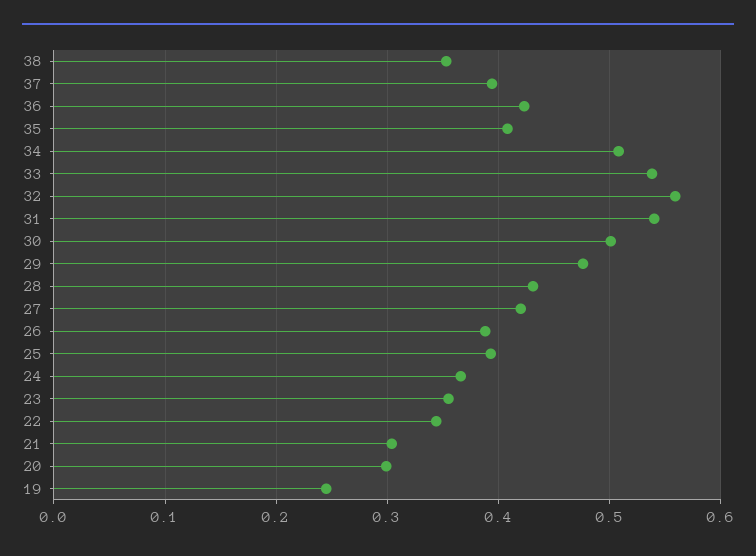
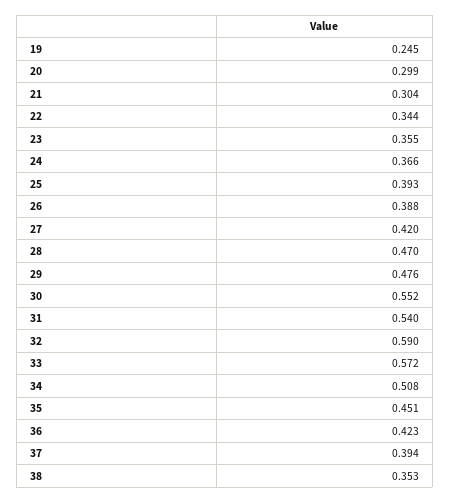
  {
    "38": 0.353,
    "37": 0.394,
    "36": 0.423,
-   "35": 0.41,
+   "35": 0.451,
    "34": 0.508,
-   "33": 0.54,
+   "33": 0.572,
-   "32": 0.56,
+   "32": 0.59,
    "31": 0.54,
-   "30": 0.5,
+   "30": 0.552,
    "29": 0.476,
-   "28": 0.43,
+   "28": 0.47,
    "27": 0.42,
    "26": 0.388,
    "25": 0.393,
    "24": 0.366,
    "23": 0.355,
    "22": 0.344,
    "21": 0.304,
    "20": 0.299,
    "19": 0.245
  }

